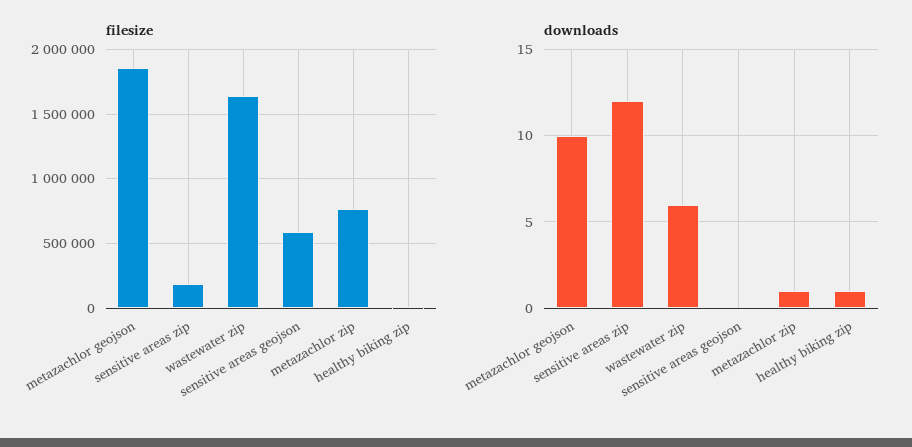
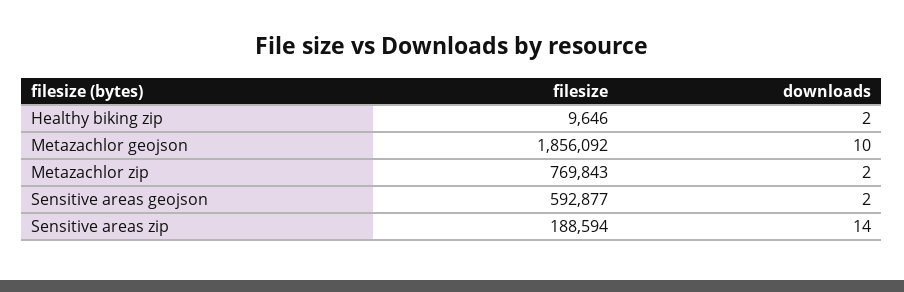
  {
    "filesize": {
      "metazachlor geojson": 1856092,
      "sensitive areas zip": 188594,
-     "wastewater zip": 1650000,
      "sensitive areas geojson": 592877,
      "metazachlor zip": 769843,
      "healthy biking zip": 9646
    },
    "downloads": {
      "metazachlor geojson": 10,
-     "sensitive areas zip": 12,
+     "sensitive areas zip": 14,
-     "wastewater zip": 6,
-     "sensitive areas geojson": 0,
+     "sensitive areas geojson": 2,
-     "metazachlor zip": 1,
+     "metazachlor zip": 2,
-     "healthy biking zip": 1
+     "healthy biking zip": 2
    }
  }

